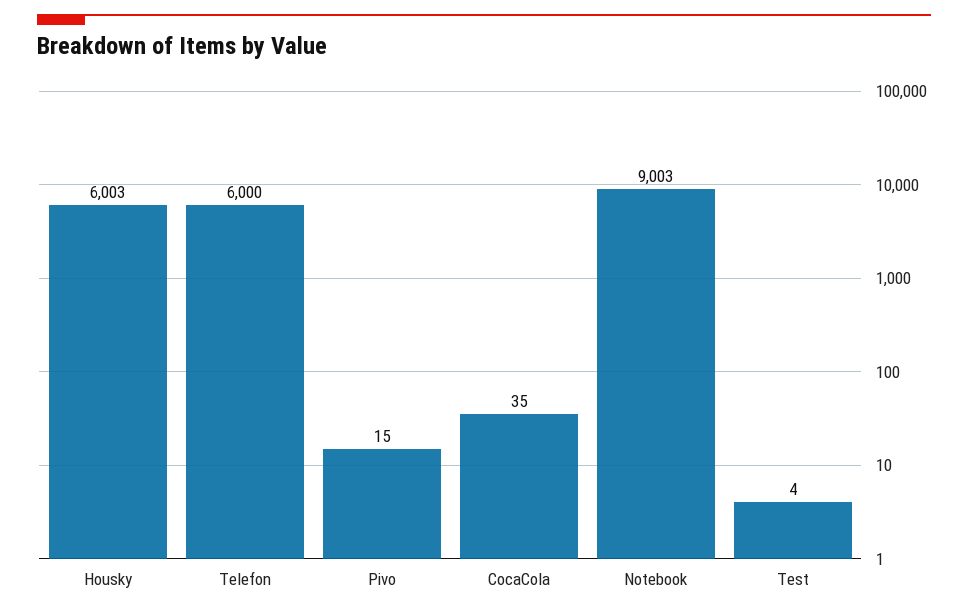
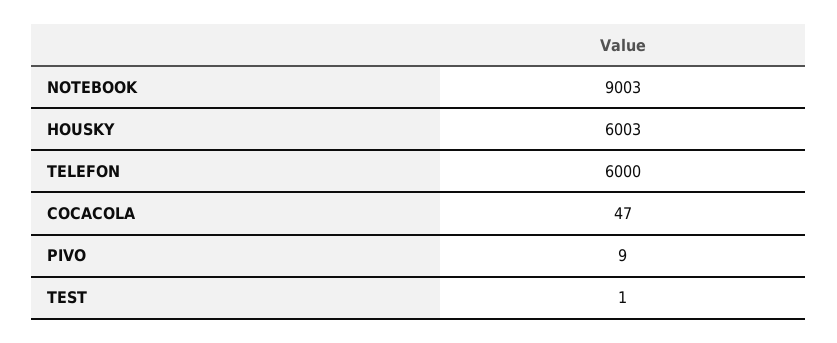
  {
    "Housky": 6003,
    "Telefon": 6000,
-   "Pivo": 15,
+   "Pivo": 9,
-   "CocaCola": 35,
+   "CocaCola": 47,
    "Notebook": 9003,
-   "Test": 4
+   "Test": 1
  }

